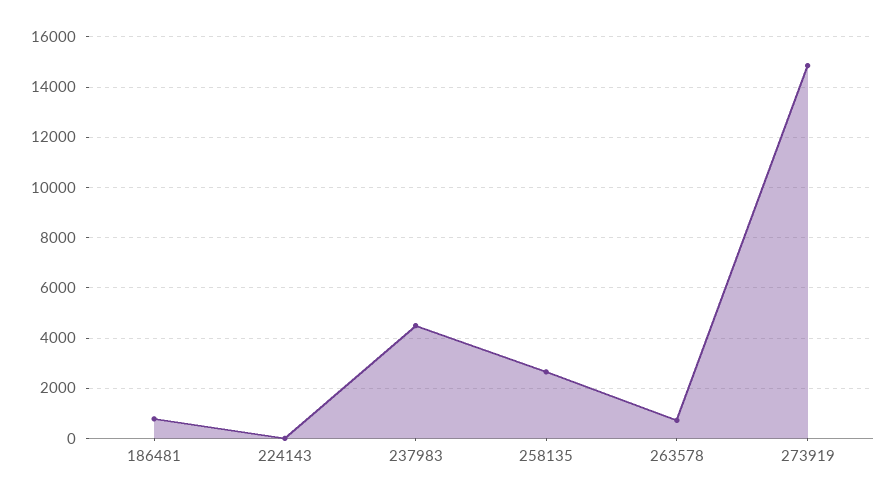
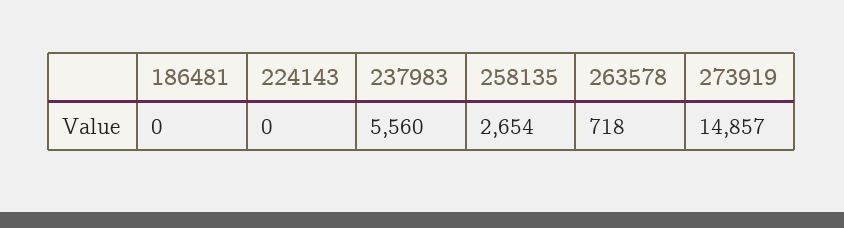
  {
-   "186481": 750,
+   "186481": 0,
    "224143": 0,
-   "237983": 4500,
+   "237983": 5560,
    "258135": 2654,
    "263578": 718,
    "273919": 14857
  }

